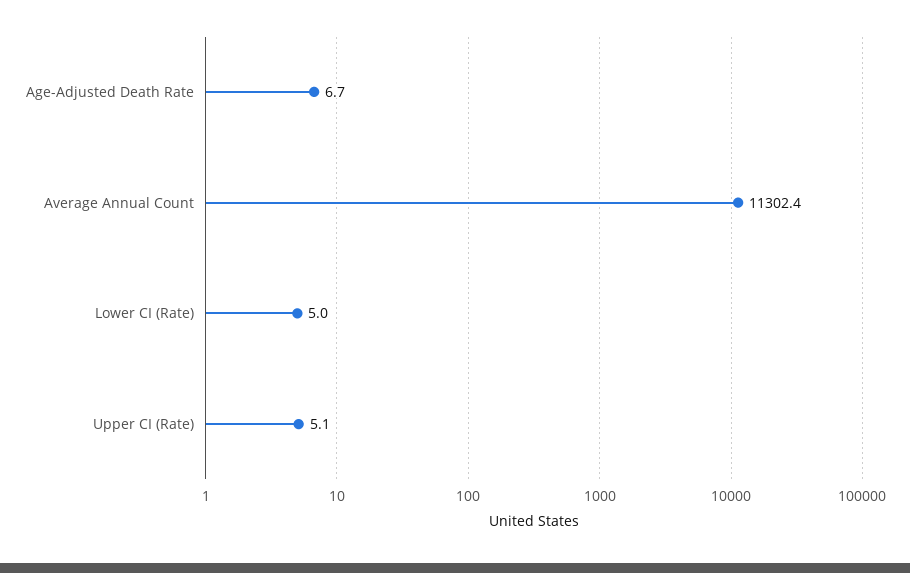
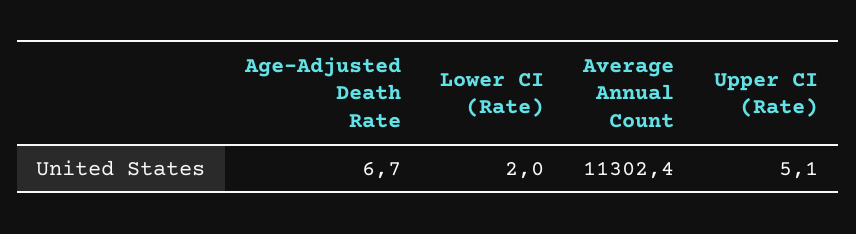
  {
    "Age-Adjusted Death Rate": 6.7,
    "Average Annual Count": 11302.4,
-   "Lower CI (Rate)": 5,
+   "Lower CI (Rate)": 2,
    "Upper CI (Rate)": 5.1
  }

